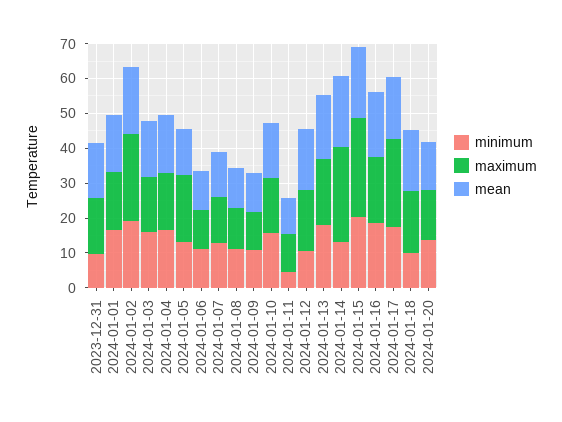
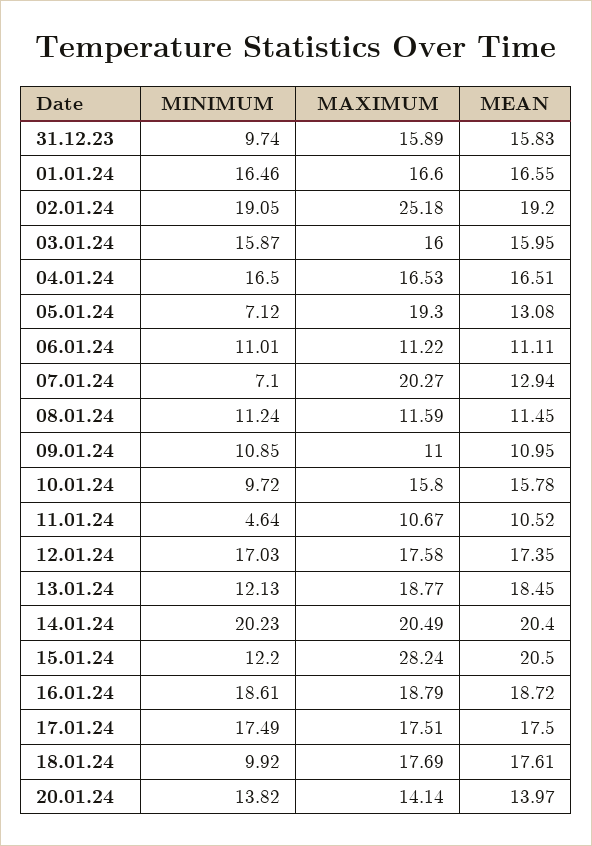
  {
    "minimum": {
      "2023-12-31": 9.74,
      "2024-01-01": 16.46,
      "2024-01-02": 19.05,
      "2024-01-03": 15.87,
      "2024-01-04": 16.5,
-     "2024-01-05": 12.5,
+     "2024-01-05": 7.12,
      "2024-01-06": 11.01,
-     "2024-01-07": 12.5,
+     "2024-01-07": 7.1,
      "2024-01-08": 11.24,
      "2024-01-09": 10.85,
-     "2024-01-10": 15,
+     "2024-01-10": 9.72,
      "2024-01-11": 4.64,
-     "2024-01-12": 10,
+     "2024-01-12": 17.03,
-     "2024-01-13": 17.5,
+     "2024-01-13": 12.13,
-     "2024-01-14": 12.5,
+     "2024-01-14": 20.23,
-     "2024-01-15": 20,
+     "2024-01-15": 12.2,
      "2024-01-16": 18.61,
      "2024-01-17": 17.49,
      "2024-01-18": 9.92,
      "2024-01-20": 13.82
    },
    "maximum": {
      "2023-12-31": 15.89,
      "2024-01-01": 16.6,
      "2024-01-02": 25.18,
      "2024-01-03": 16,
      "2024-01-04": 16.53,
      "2024-01-05": 19.3,
      "2024-01-06": 11.22,
-     "2024-01-07": 12.5,
+     "2024-01-07": 20.27,
      "2024-01-08": 11.59,
      "2024-01-09": 11,
      "2024-01-10": 15.8,
      "2024-01-11": 10.67,
      "2024-01-12": 17.58,
      "2024-01-13": 18.77,
-     "2024-01-14": 27.5,
+     "2024-01-14": 20.49,
      "2024-01-15": 28.24,
      "2024-01-16": 18.79,
-     "2024-01-17": 25,
+     "2024-01-17": 17.51,
      "2024-01-18": 17.69,
      "2024-01-20": 14.14
    },
    "mean": {
      "2023-12-31": 15.83,
      "2024-01-01": 16.55,
      "2024-01-02": 19.2,
      "2024-01-03": 15.95,
      "2024-01-04": 16.51,
      "2024-01-05": 13.08,
      "2024-01-06": 11.11,
      "2024-01-07": 12.94,
      "2024-01-08": 11.45,
      "2024-01-09": 10.95,
      "2024-01-10": 15.78,
      "2024-01-11": 10.52,
      "2024-01-12": 17.35,
      "2024-01-13": 18.45,
      "2024-01-14": 20.4,
      "2024-01-15": 20.5,
      "2024-01-16": 18.72,
      "2024-01-17": 17.5,
      "2024-01-18": 17.61,
      "2024-01-20": 13.97
    }
  }

